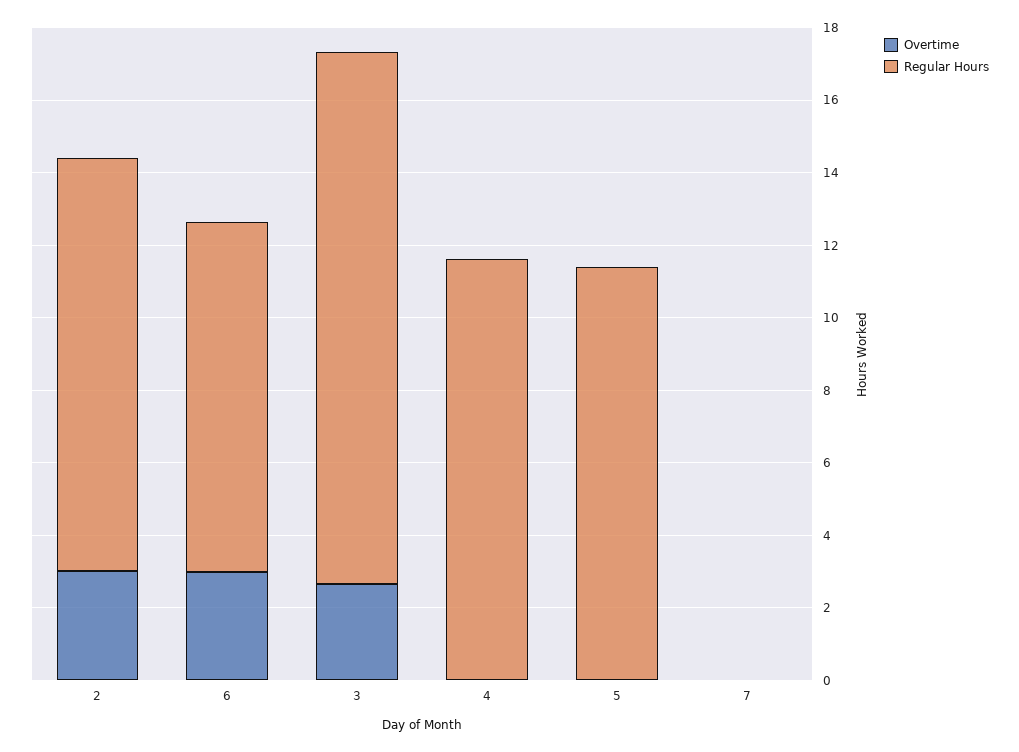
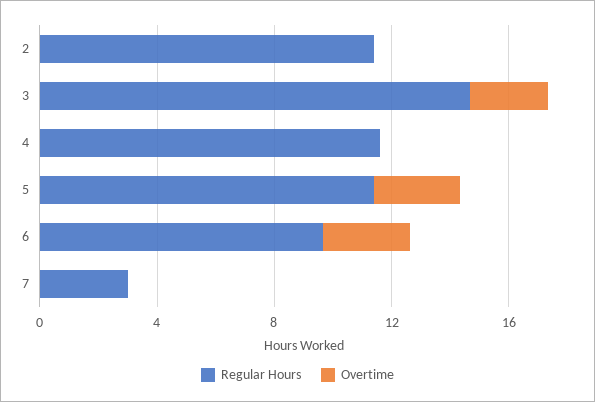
  {
    "Overtime": {
-     "2": 3,
+     "2": 0,
      "6": 3,
      "3": 2.5,
      "4": 0,
-     "5": 0,
+     "5": 3,
      "7": 0
    },
    "Regular Hours": {
      "2": 11.5,
      "6": 9.5,
      "3": 14.5,
      "4": 11.5,
      "5": 11.5,
-     "7": 0
+     "7": 3
    }
  }

